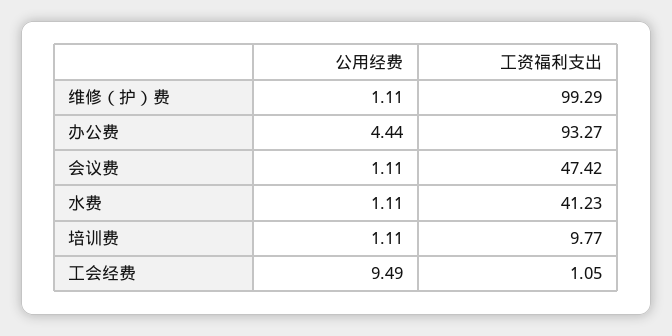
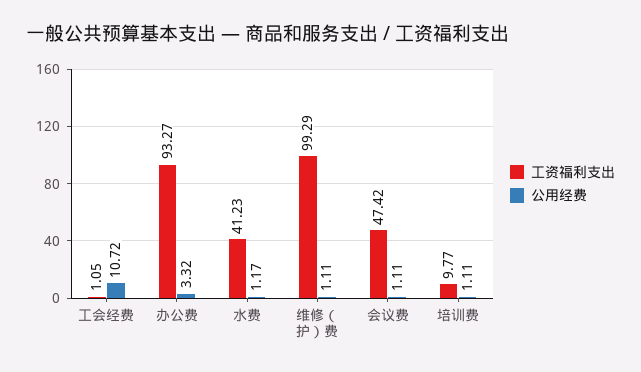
  {
    "公用经费": {
      "维修（护）费": 1.11,
-     "办公费": 4.44,
+     "办公费": 3.32,
      "会议费": 1.11,
-     "水费": 1.11,
+     "水费": 1.17,
      "培训费": 1.11,
-     "工会经费": 9.49
+     "工会经费": 10.72
    },
    "工资福利支出": {
      "维修（护）费": 99.29,
      "办公费": 93.27,
      "会议费": 47.42,
      "水费": 41.23,
      "培训费": 9.77,
      "工会经费": 1.05
    }
  }

